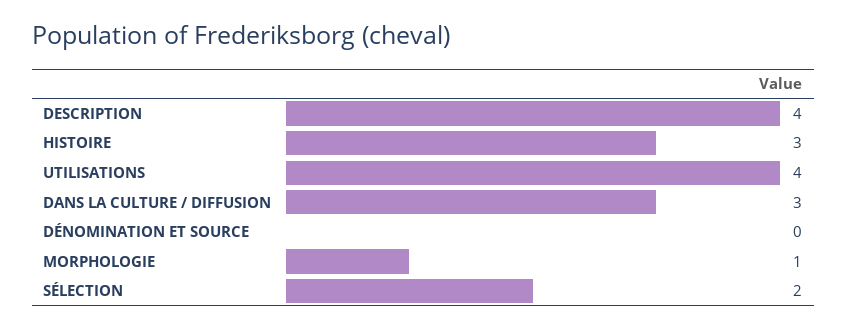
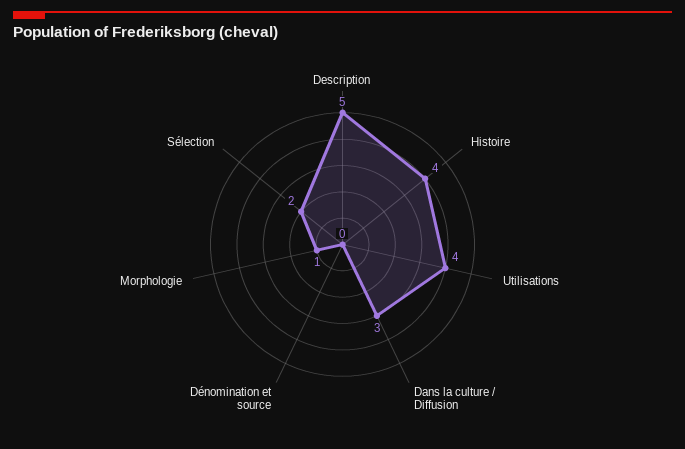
  {
-   "DESCRIPTION": 4,
+   "DESCRIPTION": 5,
-   "HISTOIRE": 3,
+   "HISTOIRE": 4,
    "UTILISATIONS": 4,
    "DANS LA CULTURE / DIFFUSION": 3,
    "DÉNOMINATION ET SOURCE": 0,
    "MORPHOLOGIE": 1,
    "SÉLECTION": 2
  }

